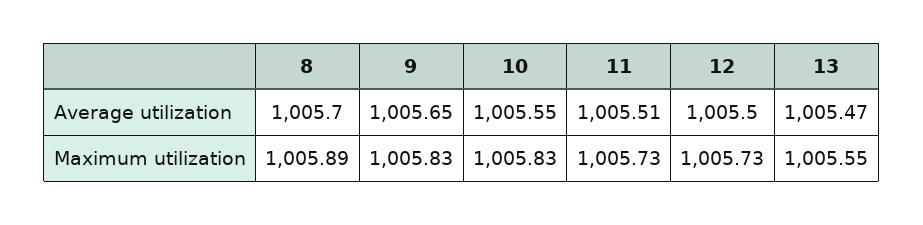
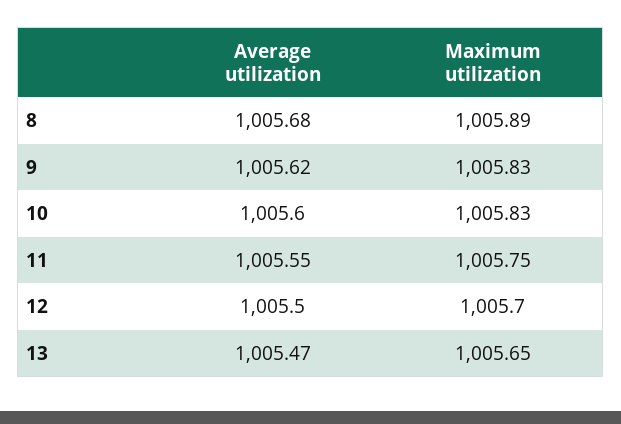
  {
    "8": {
-     "Average utilization": 1005.7,
+     "Average utilization": 1005.68,
      "Maximum utilization": 1005.89
    },
    "9": {
-     "Average utilization": 1005.65,
+     "Average utilization": 1005.62,
      "Maximum utilization": 1005.83
    },
    "10": {
-     "Average utilization": 1005.55,
+     "Average utilization": 1005.6,
      "Maximum utilization": 1005.83
    },
    "11": {
-     "Average utilization": 1005.51,
+     "Average utilization": 1005.55,
-     "Maximum utilization": 1005.73
+     "Maximum utilization": 1005.75
    },
    "12": {
      "Average utilization": 1005.5,
-     "Maximum utilization": 1005.73
+     "Maximum utilization": 1005.7
    },
    "13": {
      "Average utilization": 1005.47,
-     "Maximum utilization": 1005.55
+     "Maximum utilization": 1005.65
    }
  }

